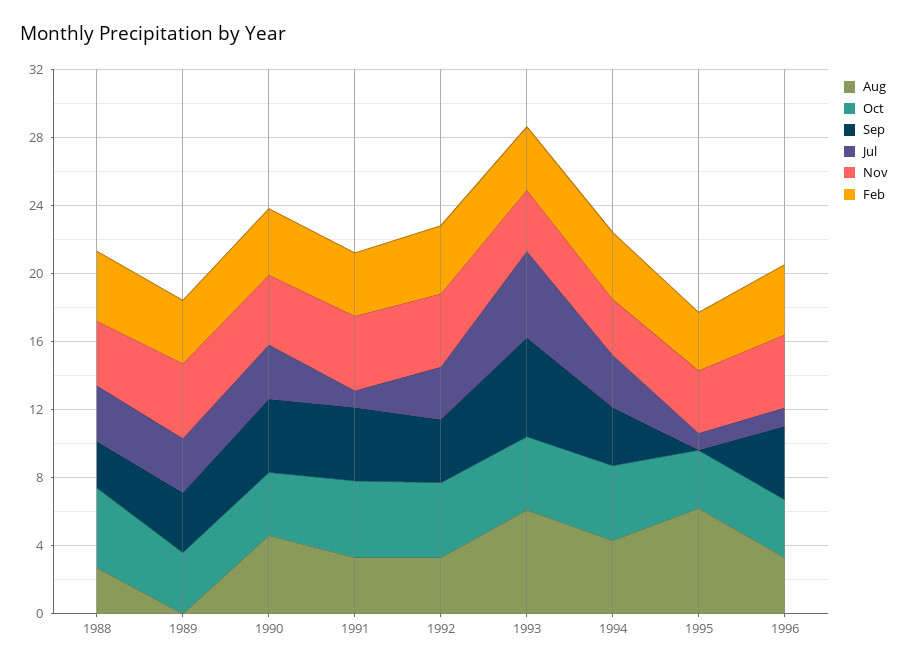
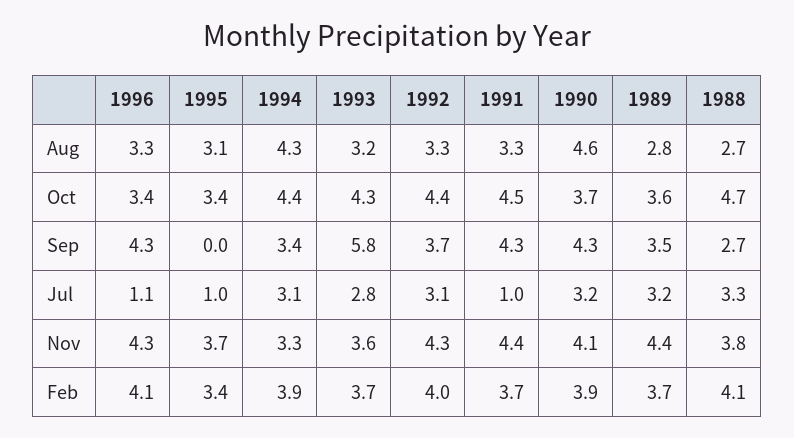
  {
    "Aug": {
      "1988": 2.7,
-     "1989": 0,
+     "1989": 2.8,
      "1990": 4.6,
      "1991": 3.3,
      "1992": 3.3,
-     "1993": 6,
+     "1993": 3.2,
      "1994": 4.3,
-     "1995": 6,
+     "1995": 3.1,
      "1996": 3.3
    },
    "Oct": {
      "1988": 4.7,
      "1989": 3.6,
      "1990": 3.7,
      "1991": 4.5,
      "1992": 4.4,
      "1993": 4.3,
      "1994": 4.4,
      "1995": 3.4,
      "1996": 3.4
    },
    "Sep": {
      "1988": 2.7,
      "1989": 3.5,
      "1990": 4.3,
      "1991": 4.3,
      "1992": 3.7,
      "1993": 5.8,
      "1994": 3.4,
      "1995": 0,
      "1996": 4.3
    },
    "Jul": {
      "1988": 3.3,
      "1989": 3.2,
      "1990": 3.2,
      "1991": 1,
      "1992": 3.1,
-     "1993": 5,
+     "1993": 2.8,
      "1994": 3.1,
      "1995": 1,
      "1996": 1.1
    },
    "Nov": {
      "1988": 3.8,
      "1989": 4.4,
      "1990": 4.1,
      "1991": 4.4,
      "1992": 4.3,
      "1993": 3.6,
      "1994": 3.3,
      "1995": 3.7,
      "1996": 4.3
    },
    "Feb": {
      "1988": 4.1,
      "1989": 3.7,
      "1990": 3.9,
      "1991": 3.7,
      "1992": 4,
      "1993": 3.7,
      "1994": 3.9,
      "1995": 3.4,
      "1996": 4.1
    }
  }

